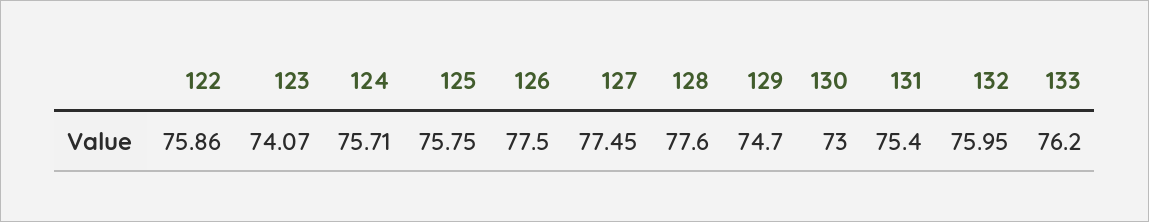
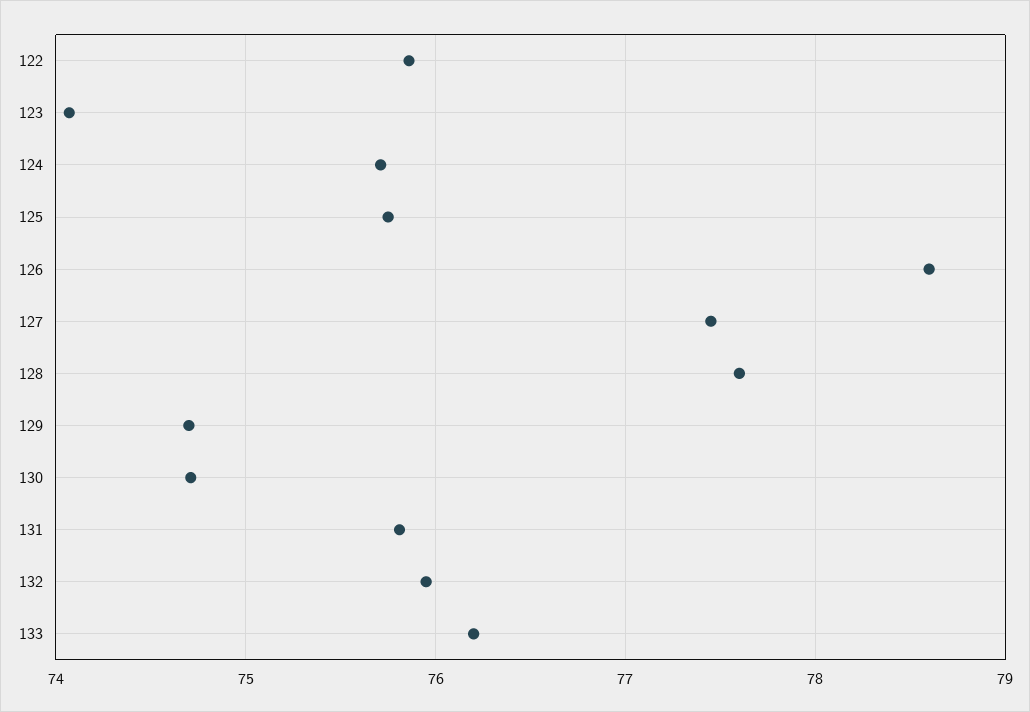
  {
    "122": 75.86,
    "123": 74.07,
    "124": 75.71,
    "125": 75.75,
-   "126": 77.5,
+   "126": 78.6,
    "127": 77.45,
    "128": 77.6,
    "129": 74.7,
-   "130": 73,
+   "130": 74.7,
-   "131": 75.4,
+   "131": 75.8,
    "132": 75.95,
    "133": 76.2
  }

